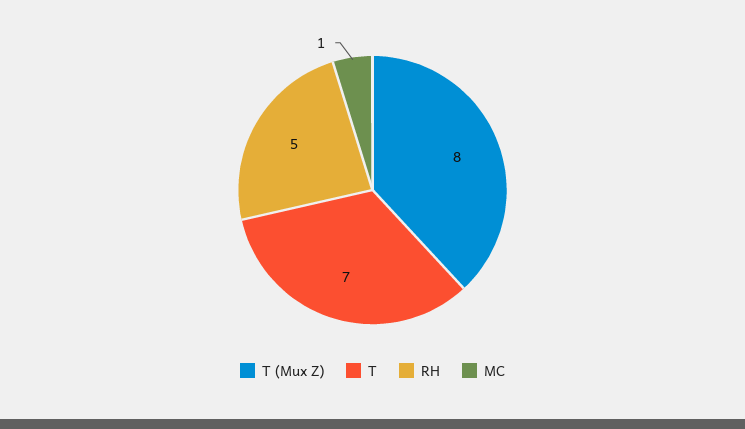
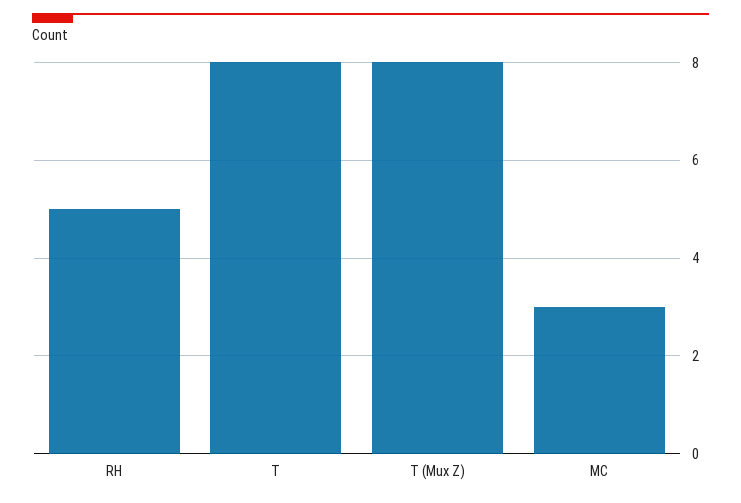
  {
    "T (Mux Z)": 8,
-   "T": 7,
+   "T": 8,
    "RH": 5,
-   "MC": 1
+   "MC": 3
  }

